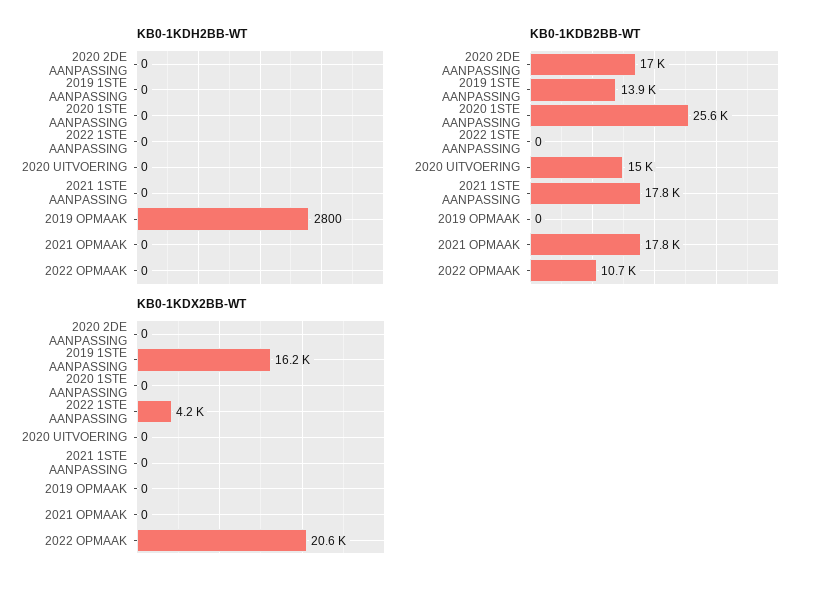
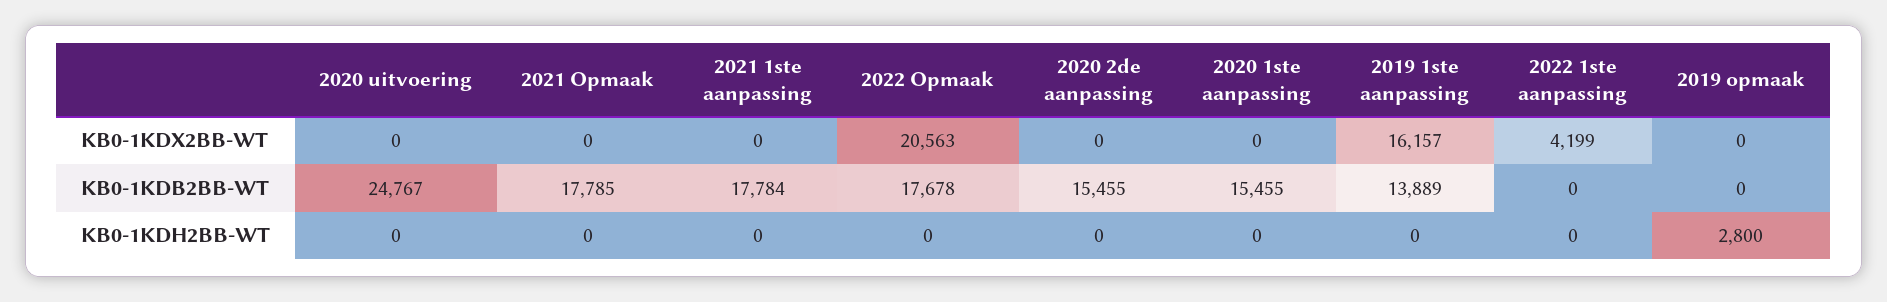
  {
    "KB0-1KDH2BB-WT": {
      "2020 2DE AANPASSING": 0,
      "2019 1STE AANPASSING": 0,
      "2020 1STE AANPASSING": 0,
      "2022 1STE AANPASSING": 0,
      "2020 UITVOERING": 0,
      "2021 1STE AANPASSING": 0,
      "2019 OPMAAK": 2800,
      "2021 OPMAAK": 0,
      "2022 OPMAAK": 0
    },
    "KB0-1KDB2BB-WT": {
-     "2020 2DE AANPASSING": 17000,
+     "2020 2DE AANPASSING": 15455,
      "2019 1STE AANPASSING": 13889,
-     "2020 1STE AANPASSING": 25600,
+     "2020 1STE AANPASSING": 15455,
      "2022 1STE AANPASSING": 0,
-     "2020 UITVOERING": 15000,
+     "2020 UITVOERING": 24767,
      "2021 1STE AANPASSING": 17784,
      "2019 OPMAAK": 0,
      "2021 OPMAAK": 17785,
-     "2022 OPMAAK": 10700
+     "2022 OPMAAK": 17678
    },
    "KB0-1KDX2BB-WT": {
      "2020 2DE AANPASSING": 0,
      "2019 1STE AANPASSING": 16157,
      "2020 1STE AANPASSING": 0,
      "2022 1STE AANPASSING": 4199,
      "2020 UITVOERING": 0,
      "2021 1STE AANPASSING": 0,
      "2019 OPMAAK": 0,
      "2021 OPMAAK": 0,
      "2022 OPMAAK": 20563
    }
  }

